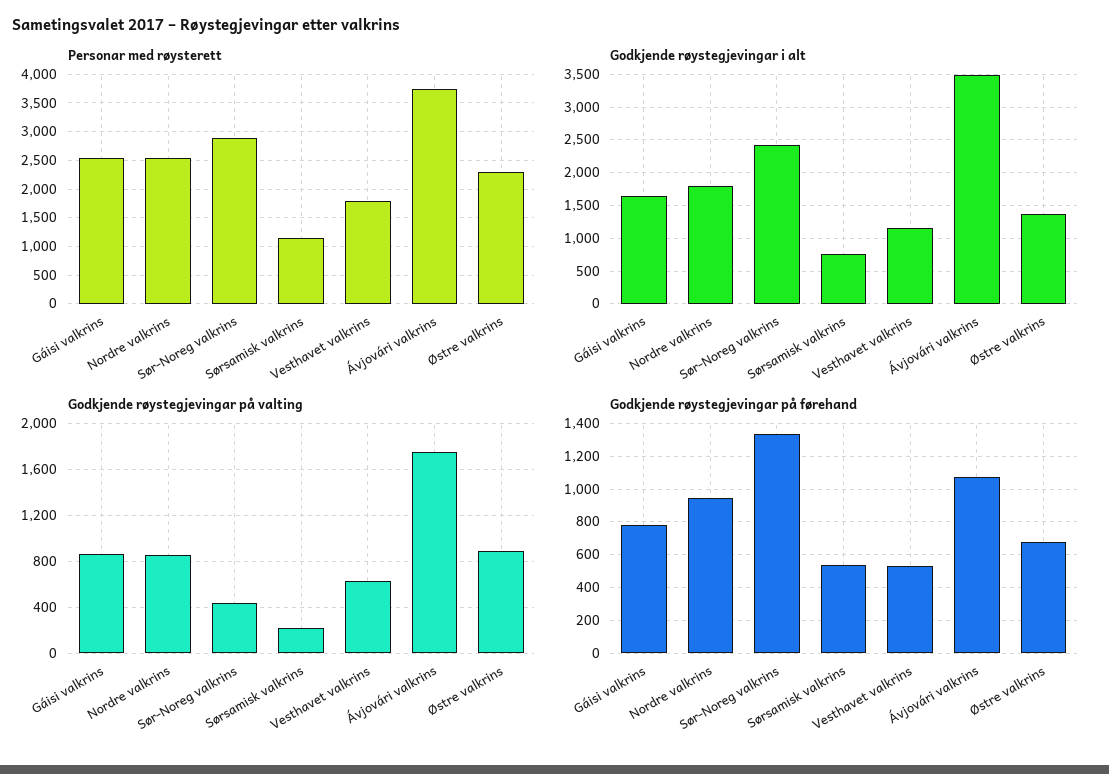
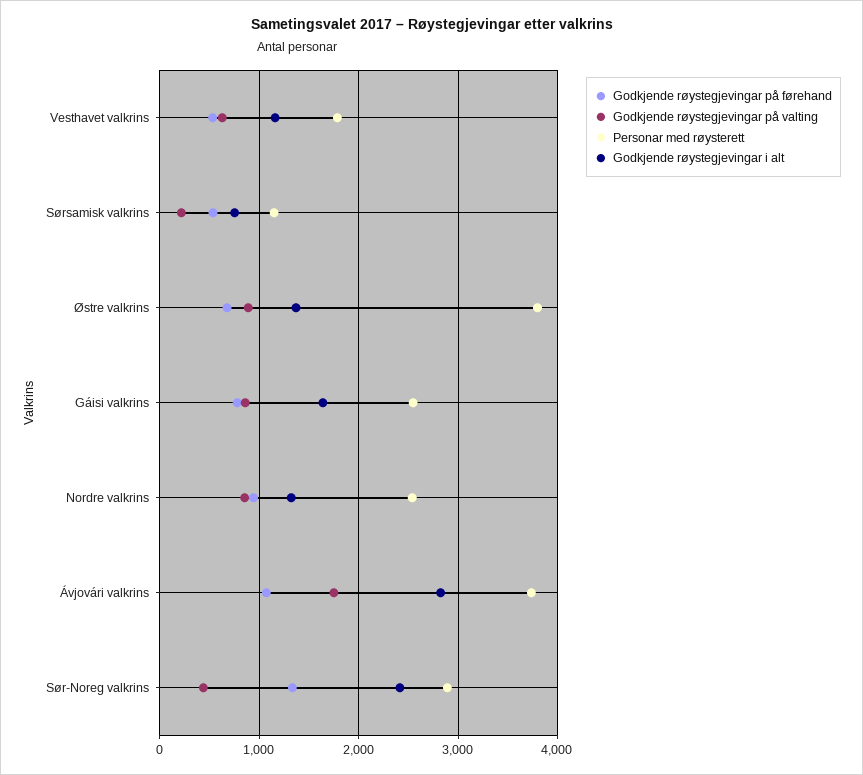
  {
    "Personar med røysterett": {
      "Gáisi valkrins": 2500,
      "Nordre valkrins": 2500,
      "Sør-Noreg valkrins": 2900,
      "Sørsamisk valkrins": 1200,
      "Vesthavet valkrins": 1800,
      "Ávjovári valkrins": 3700,
-     "Østre valkrins": 2250
+     "Østre valkrins": 3800
    },
    "Godkjende røystegjevingar i alt": {
      "Gáisi valkrins": 1600,
-     "Nordre valkrins": 1800,
+     "Nordre valkrins": 1300,
      "Sør-Noreg valkrins": 2400,
      "Sørsamisk valkrins": 800,
      "Vesthavet valkrins": 1200,
-     "Ávjovári valkrins": 3500,
+     "Ávjovári valkrins": 2800,
      "Østre valkrins": 1400
    },
    "Godkjende røystegjevingar på valting": {
      "Gáisi valkrins": 900,
      "Nordre valkrins": 900,
      "Sør-Noreg valkrins": 400,
      "Sørsamisk valkrins": 200,
      "Vesthavet valkrins": 600,
      "Ávjovári valkrins": 1800,
      "Østre valkrins": 900
    },
    "Godkjende røystegjevingar på førehand": {
      "Gáisi valkrins": 800,
      "Nordre valkrins": 950,
      "Sør-Noreg valkrins": 1350,
      "Sørsamisk valkrins": 550,
      "Vesthavet valkrins": 550,
      "Ávjovári valkrins": 1050,
      "Østre valkrins": 700
    }
  }

